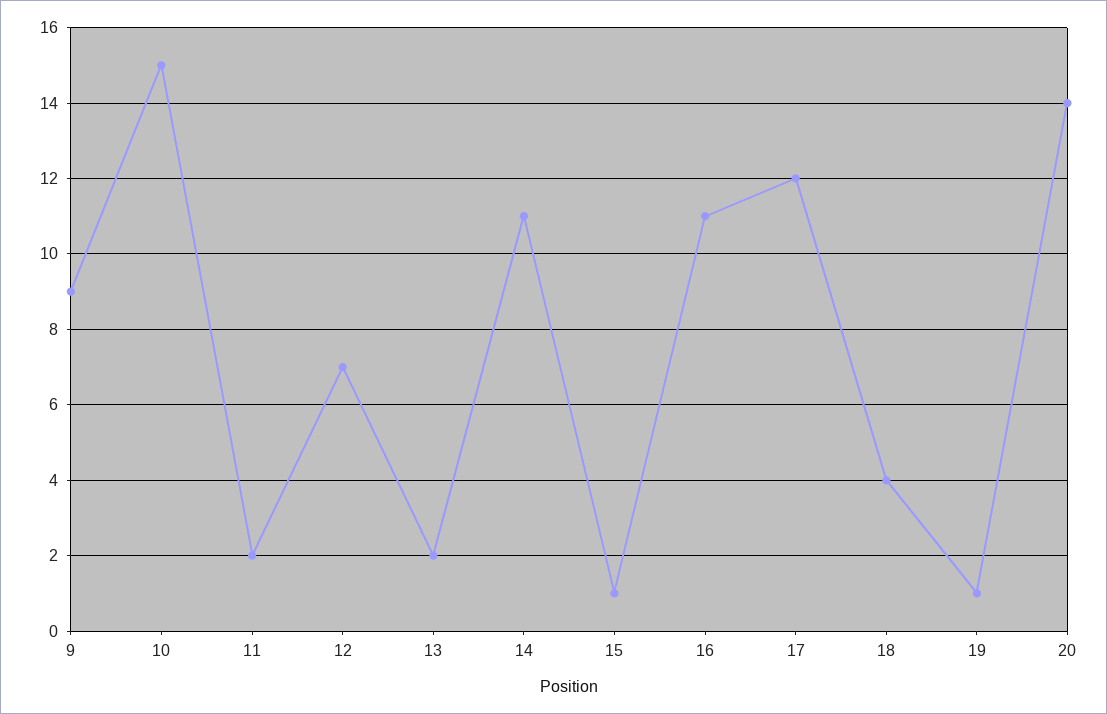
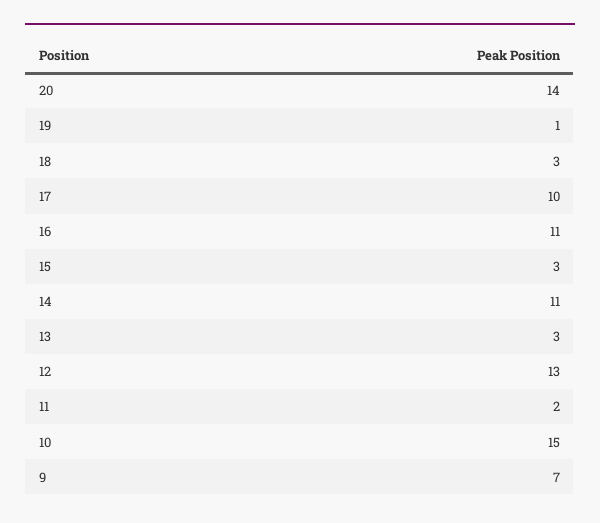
  {
-   "9": 9,
+   "9": 7,
    "10": 15,
    "11": 2,
-   "12": 7,
+   "12": 13,
-   "13": 2,
+   "13": 3,
    "14": 11,
-   "15": 1,
+   "15": 3,
    "16": 11,
-   "17": 12,
+   "17": 10,
-   "18": 4,
+   "18": 3,
    "19": 1,
    "20": 14
  }

